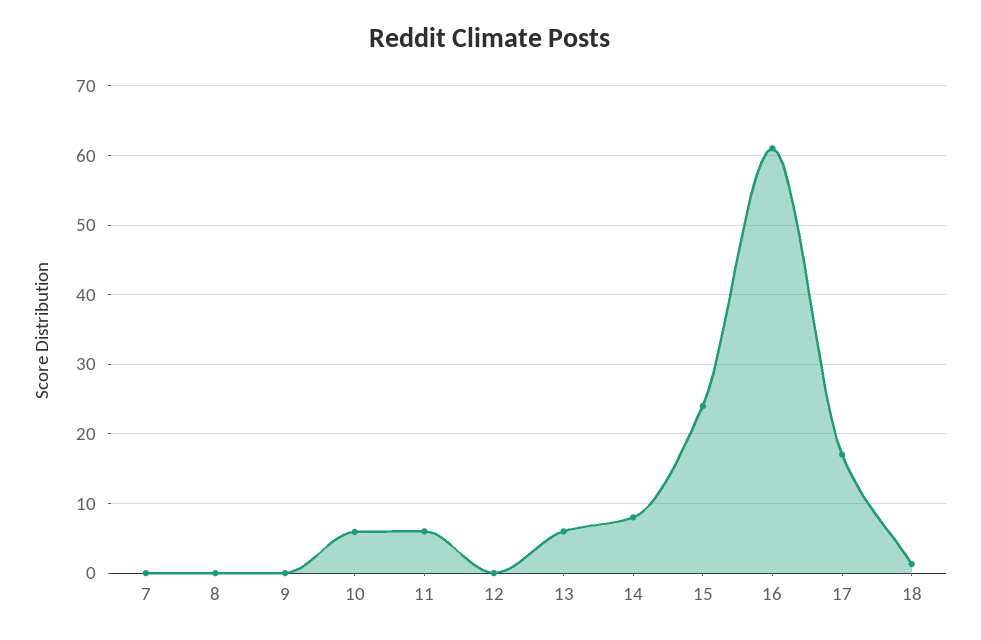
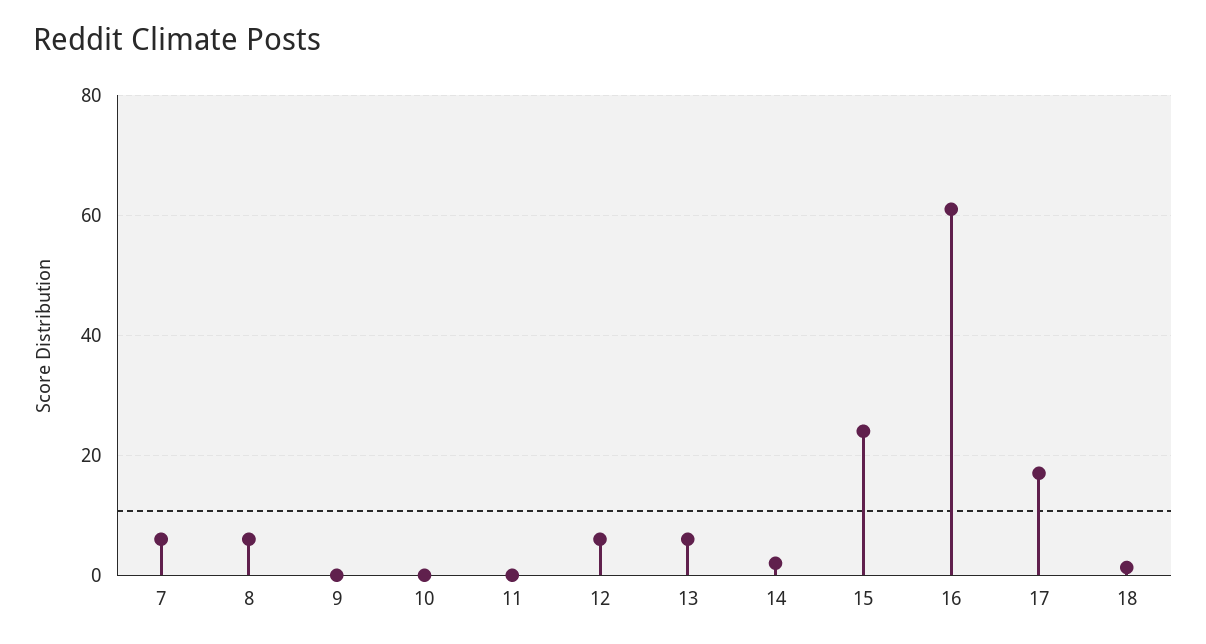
  {
-   "7": 0,
+   "7": 6,
-   "8": 0,
+   "8": 6,
    "9": 0,
-   "10": 6,
+   "10": 0,
-   "11": 6,
+   "11": 0,
-   "12": 0,
+   "12": 6,
    "13": 6,
-   "14": 8,
+   "14": 2,
    "15": 24,
    "16": 61,
    "17": 17,
    "18": 1
  }

